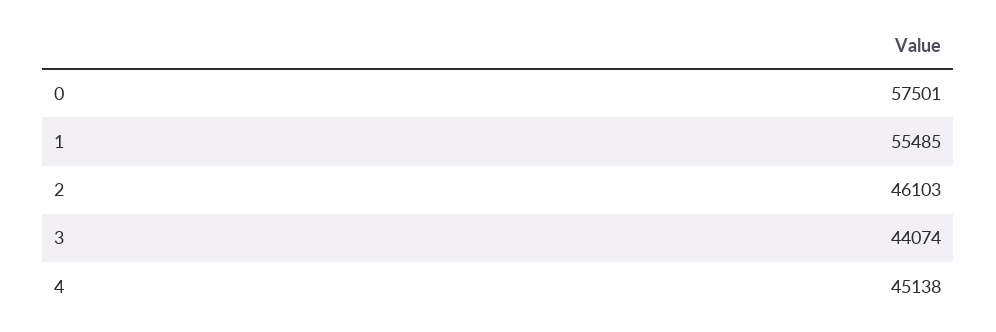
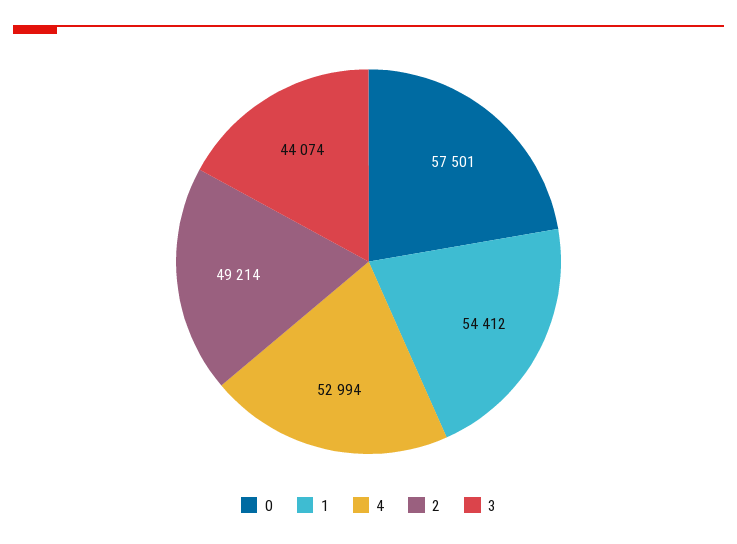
  {
    "0": 57501,
-   "1": 55485,
+   "1": 54412,
-   "2": 46103,
+   "2": 49214,
    "3": 44074,
-   "4": 45138
+   "4": 52994
  }

